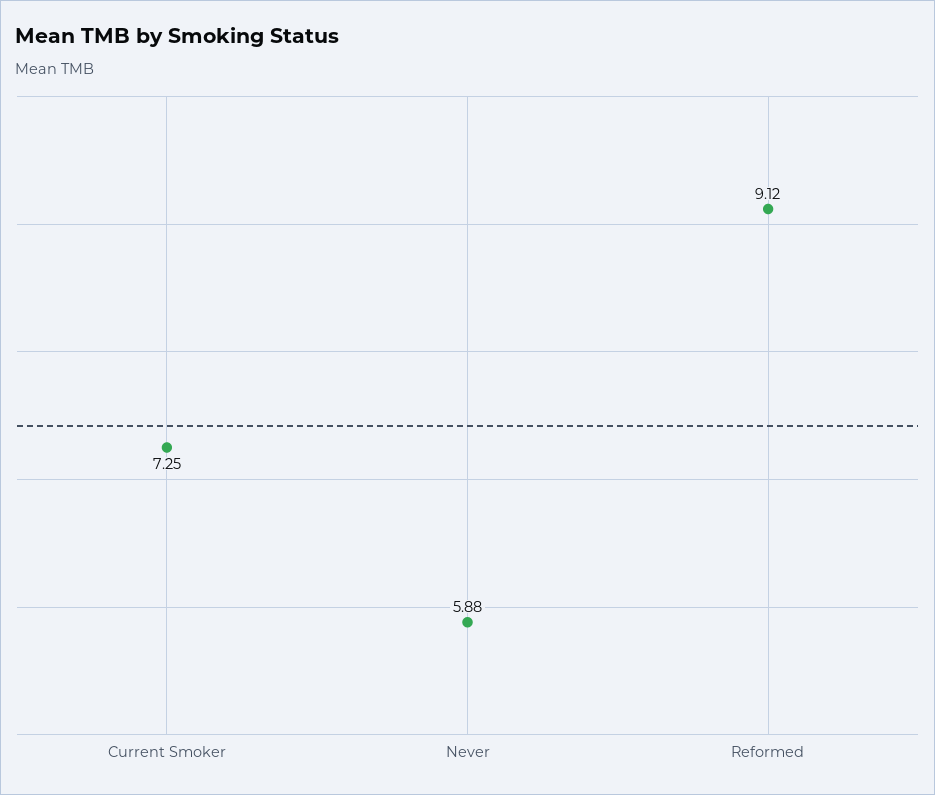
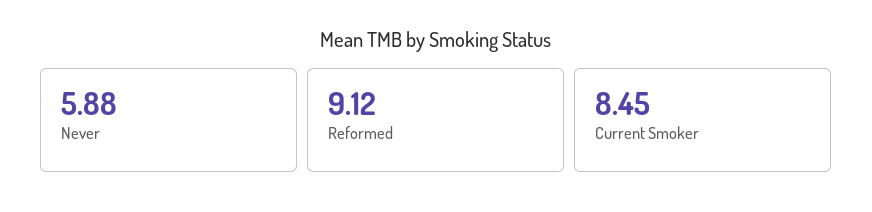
  {
-   "Current Smoker": 7.25,
+   "Current Smoker": 8.45,
    "Never": 5.88,
    "Reformed": 9.12
  }

